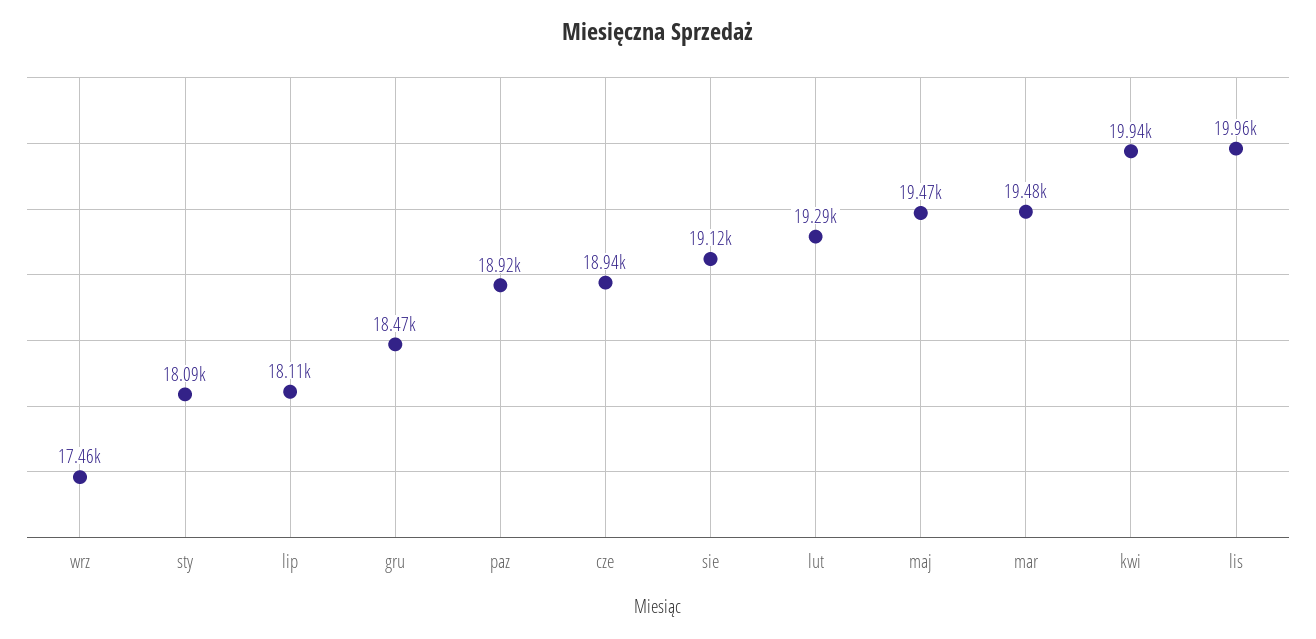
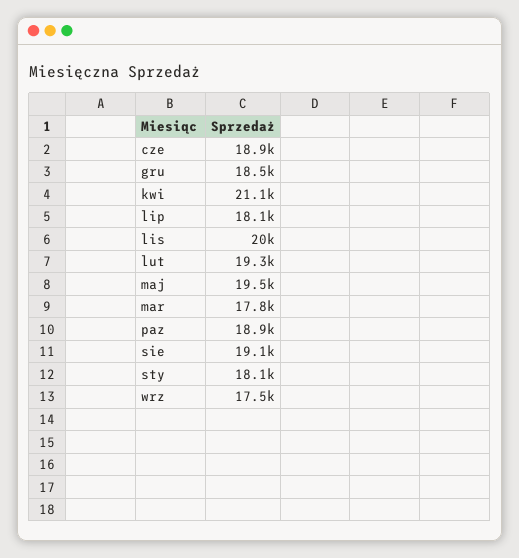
  {
    "wrz": 17460,
    "sty": 18090,
    "lip": 18110,
    "gru": 18470,
    "paz": 18920,
    "cze": 18940,
    "sie": 19120,
    "lut": 19290,
    "maj": 19470,
-   "mar": 19480,
+   "mar": 17800,
-   "kwi": 19940,
+   "kwi": 21100,
    "lis": 19960
  }

